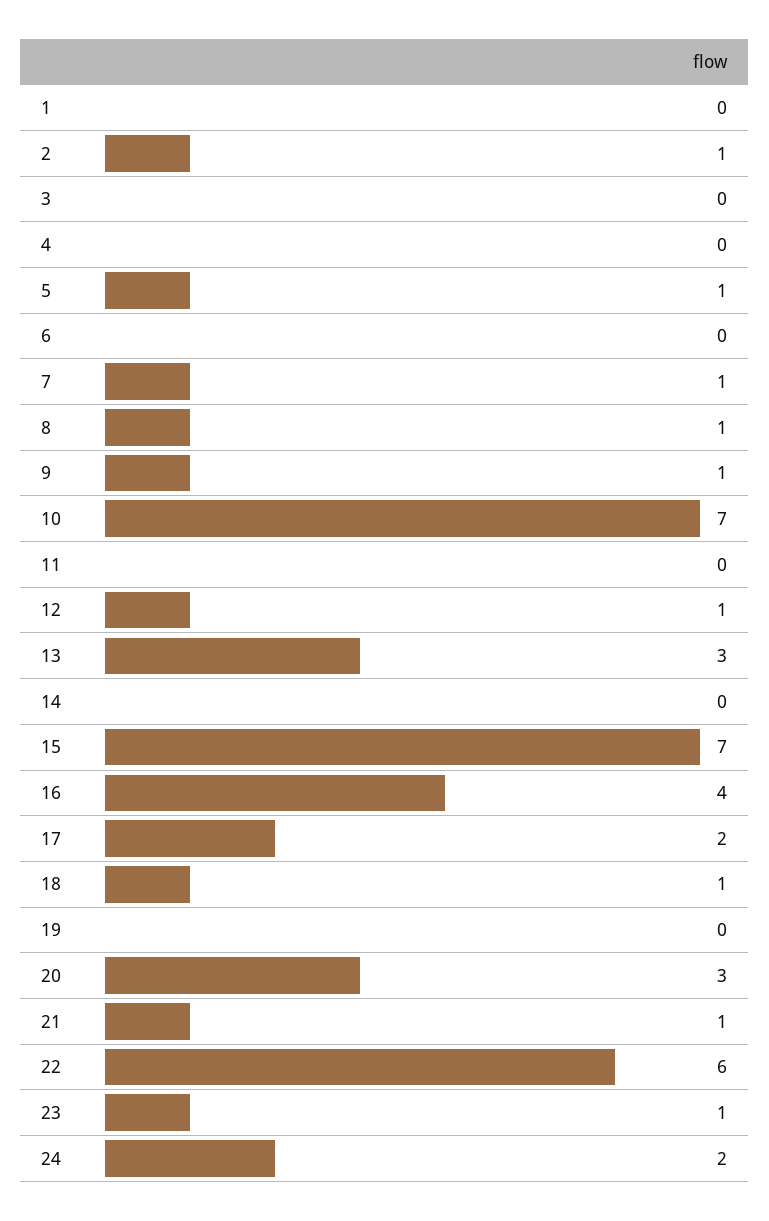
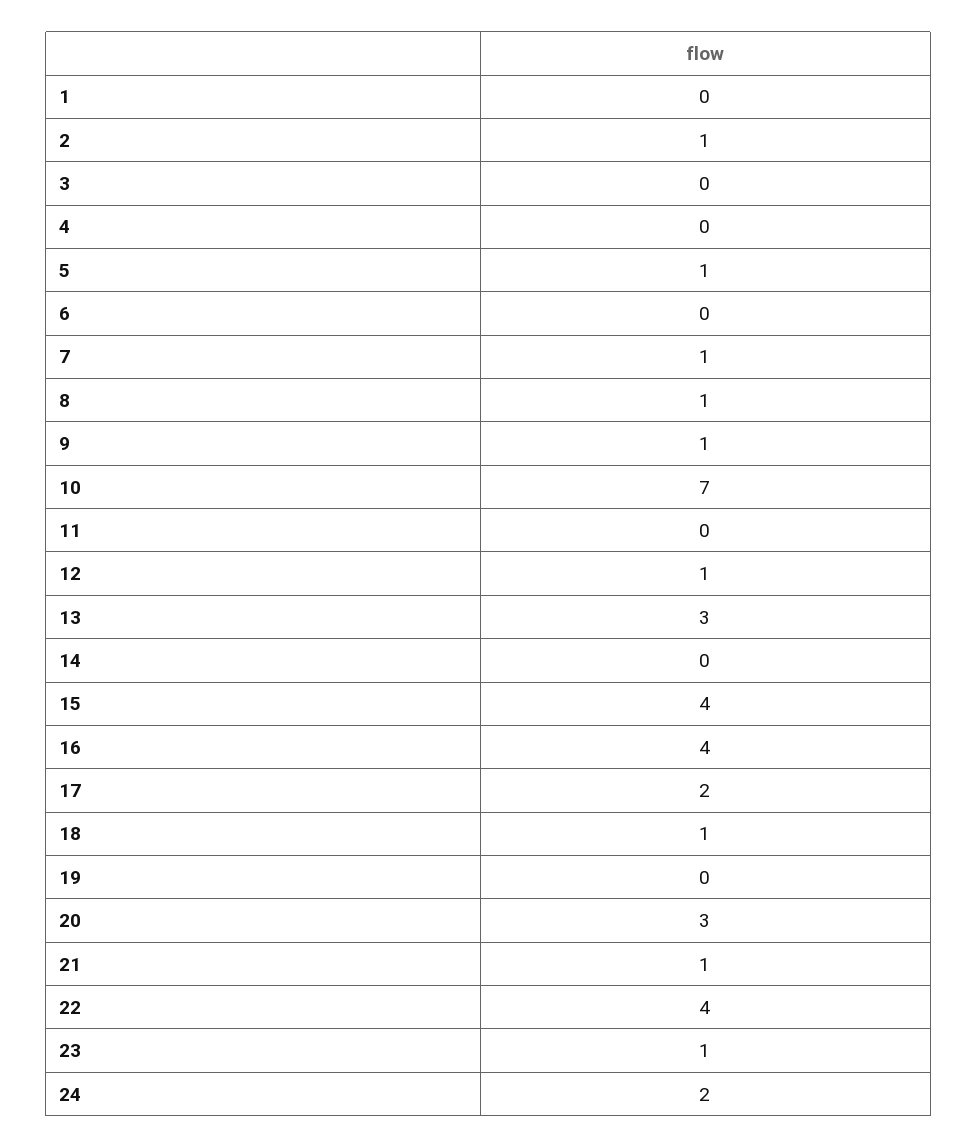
  {
    "1": 0,
    "2": 1,
    "3": 0,
    "4": 0,
    "5": 1,
    "6": 0,
    "7": 1,
    "8": 1,
    "9": 1,
    "10": 7,
    "11": 0,
    "12": 1,
    "13": 3,
    "14": 0,
-   "15": 7,
+   "15": 4,
    "16": 4,
    "17": 2,
    "18": 1,
    "19": 0,
    "20": 3,
    "21": 1,
-   "22": 6,
+   "22": 4,
    "23": 1,
    "24": 2
  }

